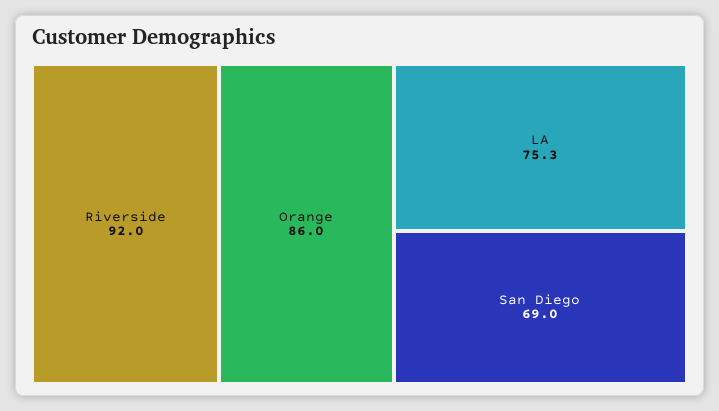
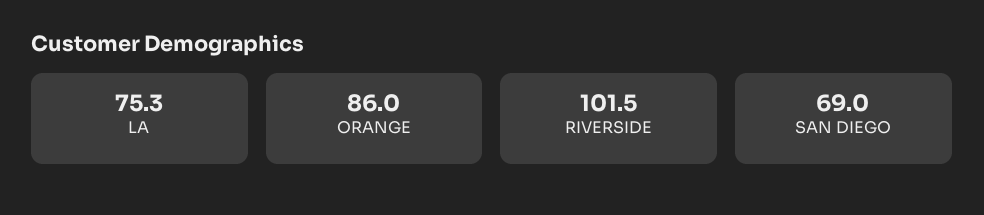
  {
-   "Riverside": 92,
+   "Riverside": 101.5,
    "Orange": 86,
    "LA": 75.3,
    "San Diego": 69
  }

